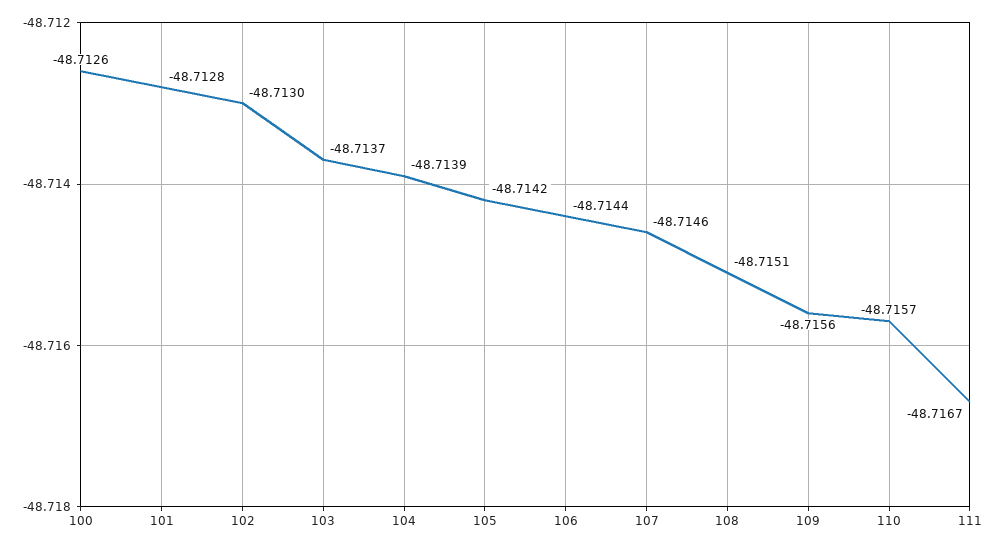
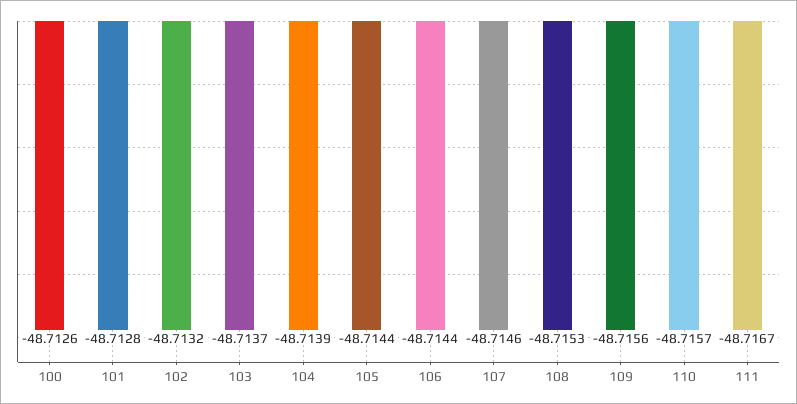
  {
    "100": -48.7126,
    "101": -48.7128,
-   "102": -48.713,
+   "102": -48.7132,
    "103": -48.7137,
    "104": -48.7139,
-   "105": -48.7142,
+   "105": -48.7144,
    "106": -48.7144,
    "107": -48.7146,
-   "108": -48.7151,
+   "108": -48.7153,
    "109": -48.7156,
    "110": -48.7157,
    "111": -48.7167
  }

